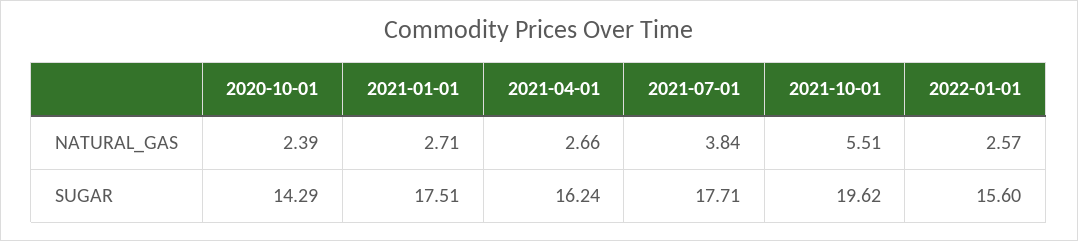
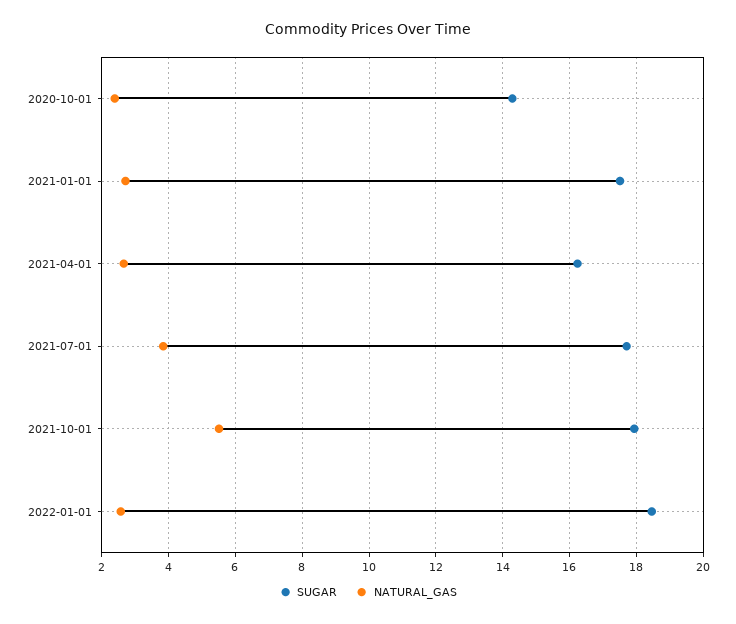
  {
    "NATURAL_GAS": {
      "2020-10-01": 2.39,
      "2021-01-01": 2.71,
      "2021-04-01": 2.66,
      "2021-07-01": 3.84,
      "2021-10-01": 5.51,
      "2022-01-01": 2.57
    },
    "SUGAR": {
      "2020-10-01": 14.29,
      "2021-01-01": 17.51,
      "2021-04-01": 16.24,
      "2021-07-01": 17.71,
-     "2021-10-01": 19.62,
+     "2021-10-01": 18,
-     "2022-01-01": 15.6
+     "2022-01-01": 18.4
    }
  }

